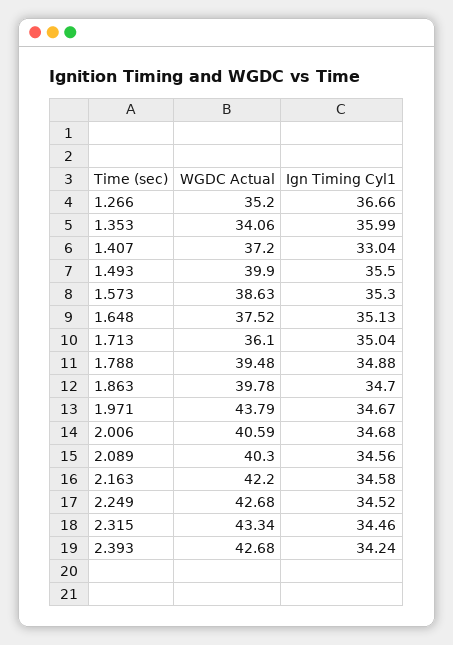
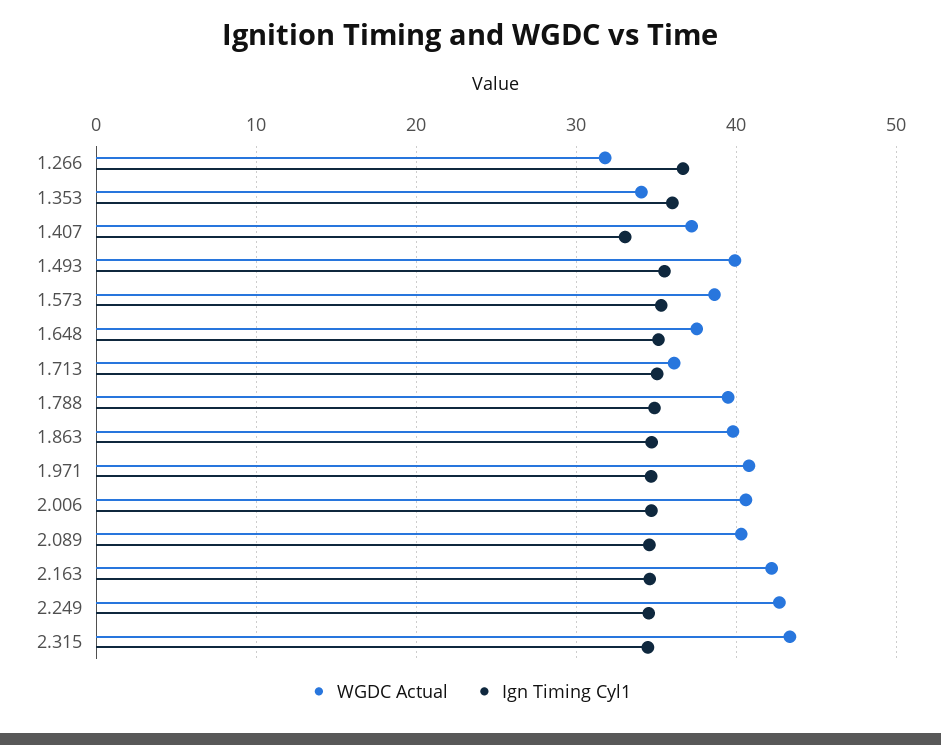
  {
    "WGDC Actual": {
-     "1.266": 35.2,
+     "1.266": 32,
      "1.353": 34.06,
      "1.407": 37.2,
      "1.493": 39.9,
      "1.573": 38.63,
      "1.648": 37.52,
      "1.713": 36.1,
      "1.788": 39.48,
      "1.863": 39.78,
-     "1.971": 43.79,
+     "1.971": 41,
      "2.006": 40.59,
      "2.089": 40.3,
      "2.163": 42.2,
      "2.249": 42.68,
-     "2.315": 43.34,
+     "2.315": 43.34
-     "2.393": 42.68
    },
    "Ign Timing Cyl1": {
      "1.266": 36.66,
      "1.353": 35.99,
      "1.407": 33.04,
      "1.493": 35.5,
      "1.573": 35.3,
      "1.648": 35.13,
      "1.713": 35.04,
      "1.788": 34.88,
      "1.863": 34.7,
      "1.971": 34.67,
      "2.006": 34.68,
      "2.089": 34.56,
      "2.163": 34.58,
      "2.249": 34.52,
-     "2.315": 34.46,
+     "2.315": 34.46
-     "2.393": 34.24
    }
  }

